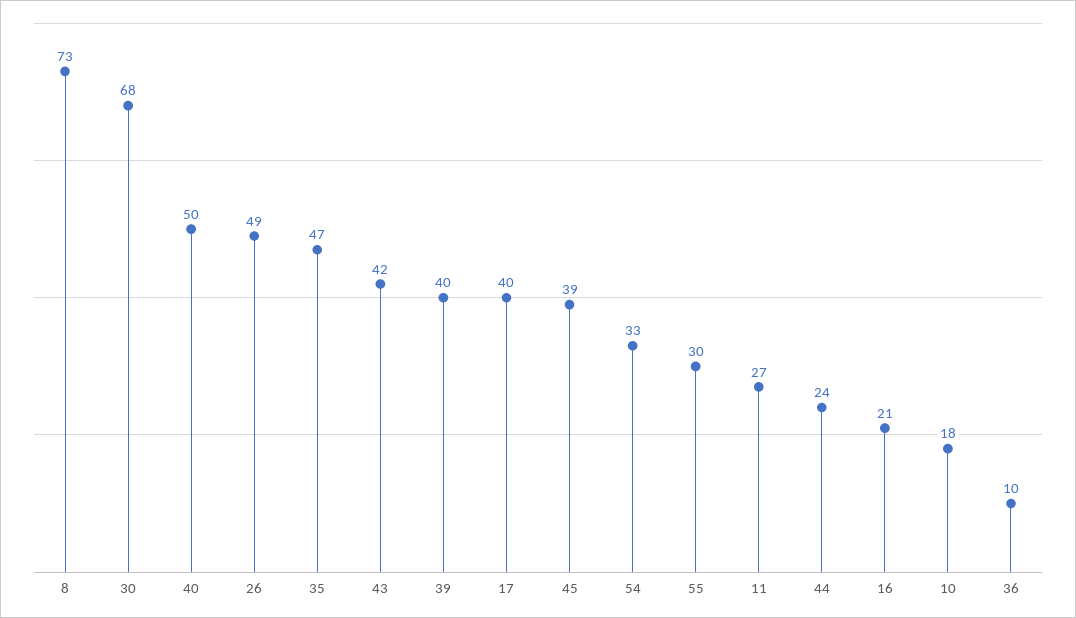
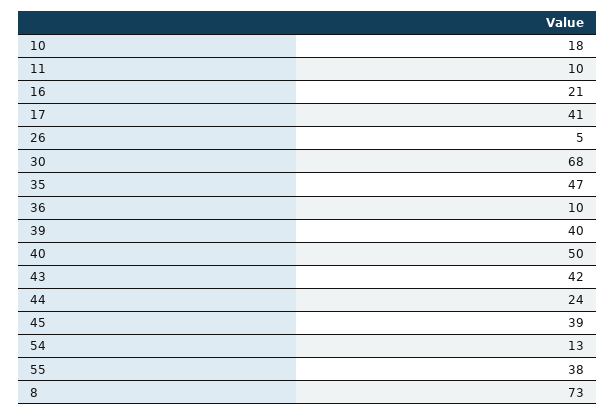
  {
    "8": 73,
    "30": 68,
    "40": 50,
-   "26": 49,
+   "26": 5,
    "35": 47,
    "43": 42,
    "39": 40,
-   "17": 40,
+   "17": 41,
    "45": 39,
-   "54": 33,
+   "54": 13,
-   "55": 30,
+   "55": 38,
-   "11": 27,
+   "11": 10,
    "44": 24,
    "16": 21,
    "10": 18,
    "36": 10
  }

